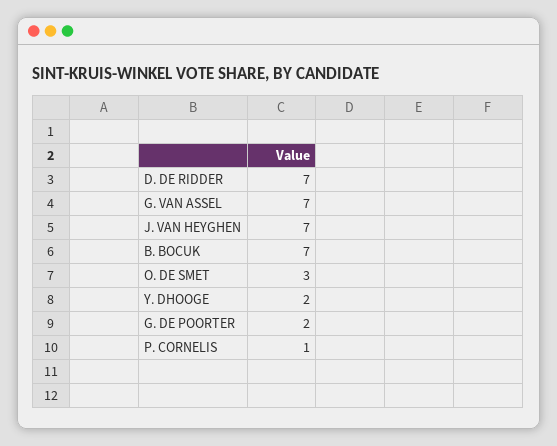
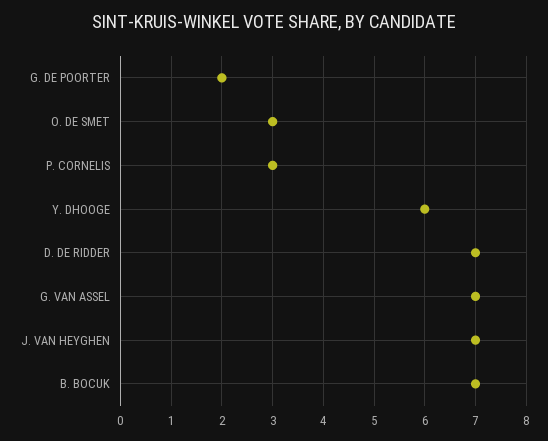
  {
    "D. DE RIDDER": 7,
    "G. VAN ASSEL": 7,
    "J. VAN HEYGHEN": 7,
    "B. BOCUK": 7,
    "O. DE SMET": 3,
-   "Y. DHOOGE": 2,
+   "Y. DHOOGE": 6,
    "G. DE POORTER": 2,
-   "P. CORNELIS": 1
+   "P. CORNELIS": 3
  }

